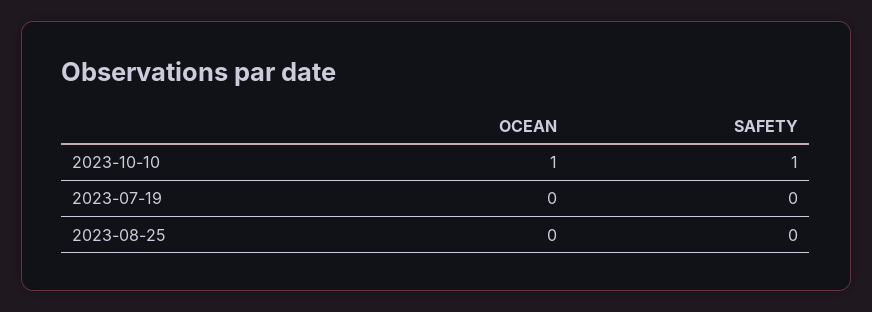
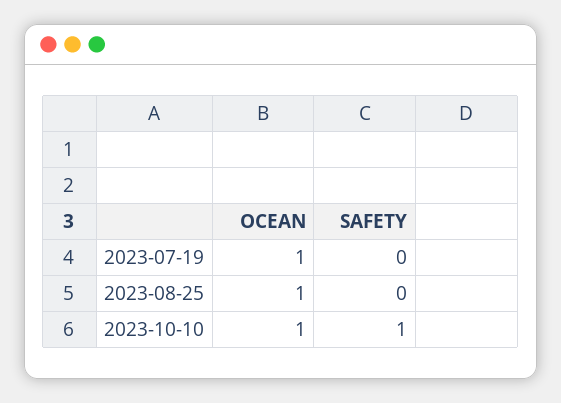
  {
    "OCEAN": {
      "2023-10-10": 1,
-     "2023-07-19": 0,
+     "2023-07-19": 1,
-     "2023-08-25": 0
+     "2023-08-25": 1
    },
    "SAFETY": {
      "2023-10-10": 1,
      "2023-07-19": 0,
      "2023-08-25": 0
    }
  }

